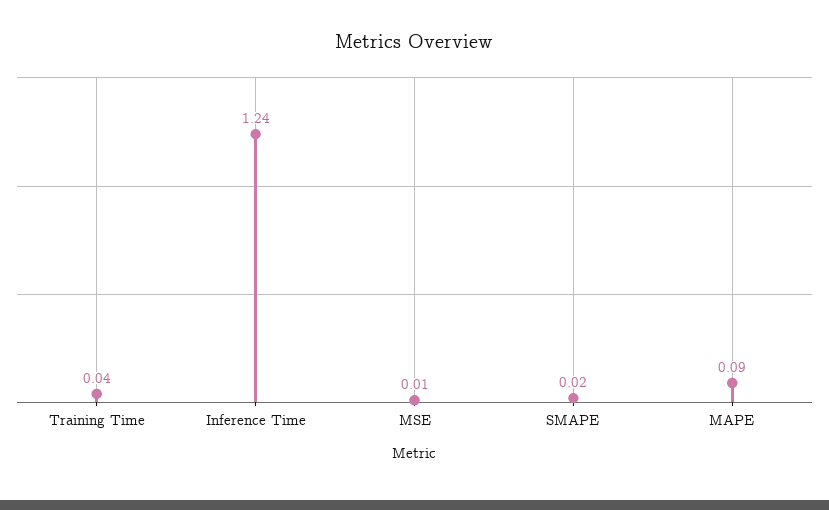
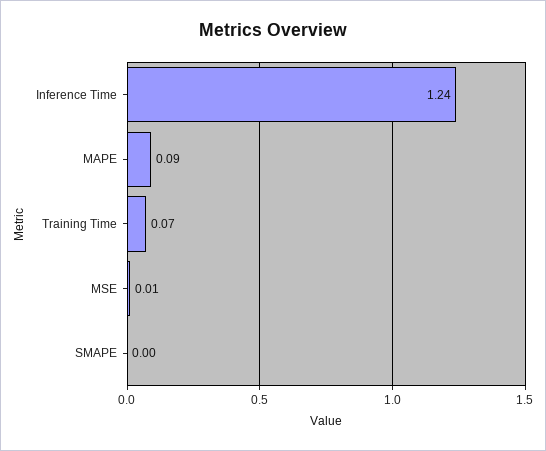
  {
-   "Training Time": 0.04,
+   "Training Time": 0.07,
    "Inference Time": 1.24,
    "MSE": 0.01,
-   "SMAPE": 0.02,
+   "SMAPE": 0,
    "MAPE": 0.09
  }

